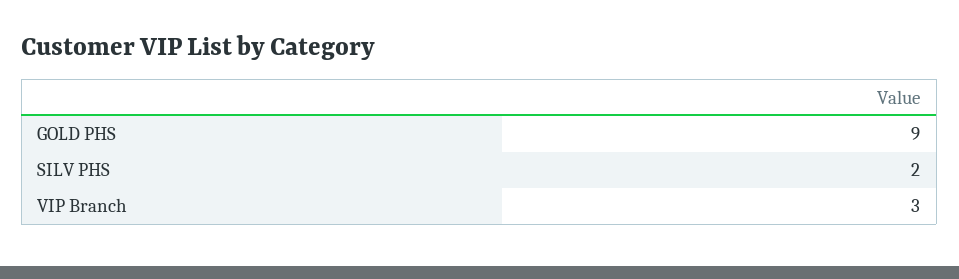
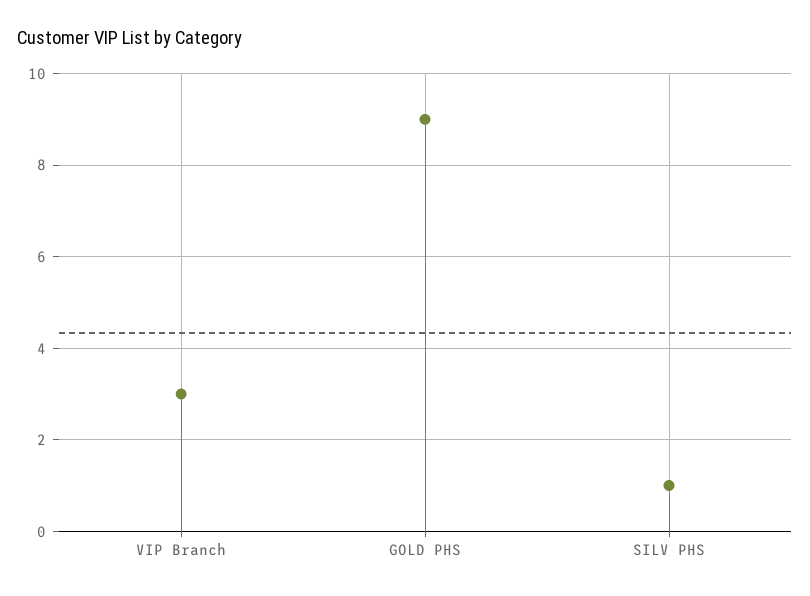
  {
    "GOLD PHS": 9,
-   "SILV PHS": 2,
+   "SILV PHS": 1,
    "VIP Branch": 3
  }

